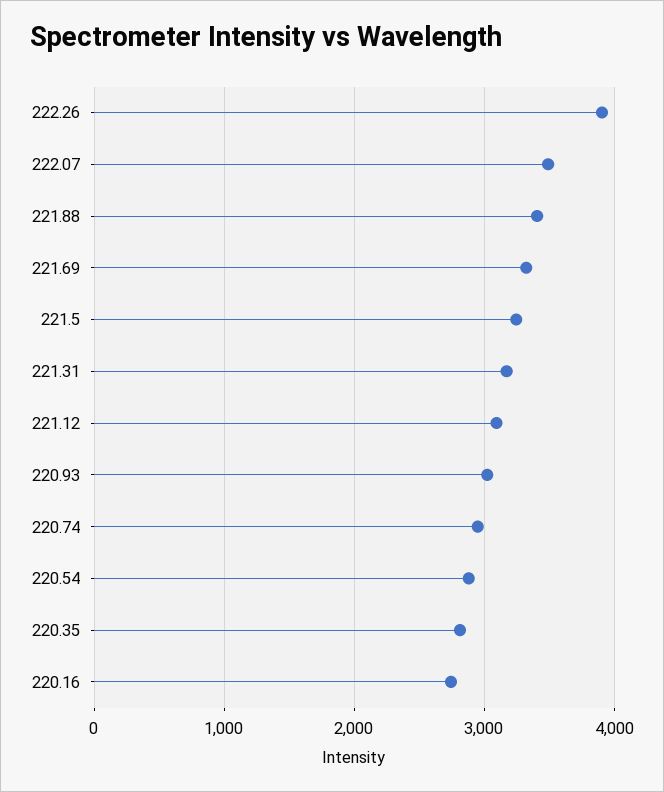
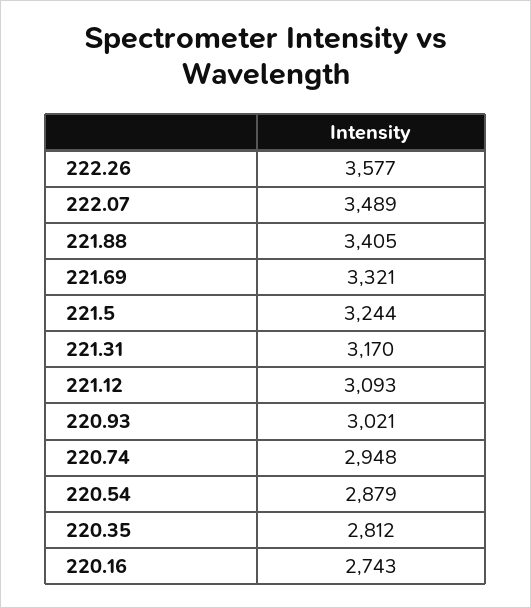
  {
-   "222.26": 3900,
+   "222.26": 3577,
    "222.07": 3489,
    "221.88": 3405,
    "221.69": 3321,
    "221.5": 3244,
    "221.31": 3170,
    "221.12": 3093,
    "220.93": 3021,
    "220.74": 2948,
    "220.54": 2879,
    "220.35": 2812,
    "220.16": 2743
  }

